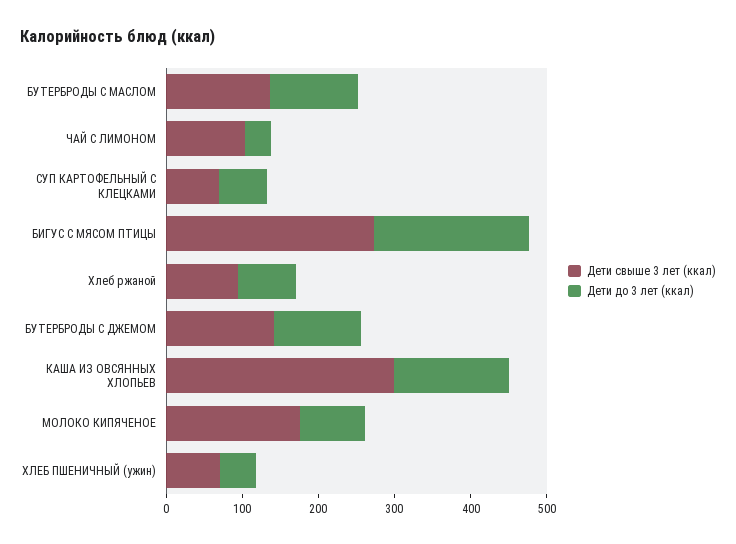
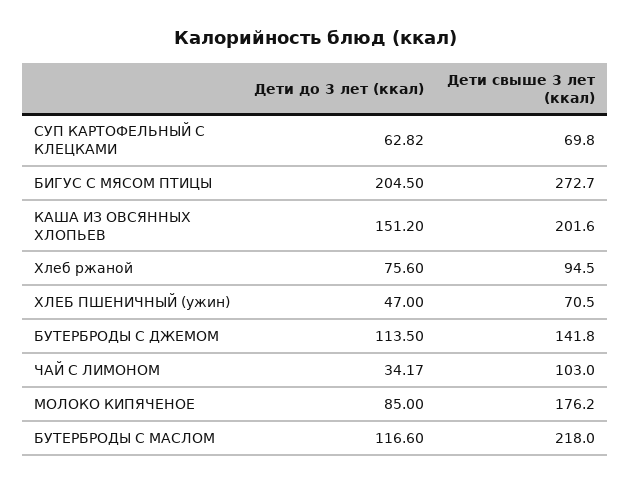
  {
    "Дети свыше 3 лет (ккал)": {
-     "БУТЕРБРОДЫ С МАСЛОМ": 140,
+     "БУТЕРБРОДЫ С МАСЛОМ": 218,
      "ЧАЙ С ЛИМОНОМ": 103,
      "СУП КАРТОФЕЛЬНЫЙ С КЛЕЦКАМИ": 69.8,
      "БИГУС С МЯСОМ ПТИЦЫ": 272.7,
      "Хлеб ржаной": 94.5,
      "БУТЕРБРОДЫ С ДЖЕМОМ": 141.8,
-     "КАША ИЗ ОВСЯННЫХ ХЛОПЬЕВ": 300,
+     "КАША ИЗ ОВСЯННЫХ ХЛОПЬЕВ": 201.6,
      "МОЛОКО КИПЯЧЕНОЕ": 176.2,
      "ХЛЕБ ПШЕНИЧНЫЙ (ужин)": 70.5
    },
    "Дети до 3 лет (ккал)": {
      "БУТЕРБРОДЫ С МАСЛОМ": 116.6,
      "ЧАЙ С ЛИМОНОМ": 34.17,
      "СУП КАРТОФЕЛЬНЫЙ С КЛЕЦКАМИ": 62.82,
      "БИГУС С МЯСОМ ПТИЦЫ": 204.5,
      "Хлеб ржаной": 75.6,
      "БУТЕРБРОДЫ С ДЖЕМОМ": 113.5,
      "КАША ИЗ ОВСЯННЫХ ХЛОПЬЕВ": 151.2,
      "МОЛОКО КИПЯЧЕНОЕ": 85,
      "ХЛЕБ ПШЕНИЧНЫЙ (ужин)": 47
    }
  }

